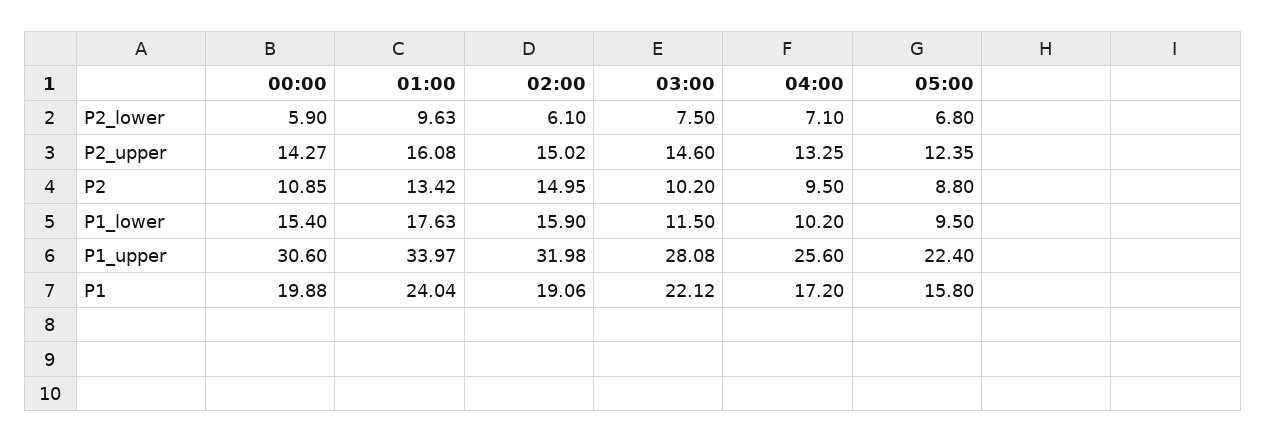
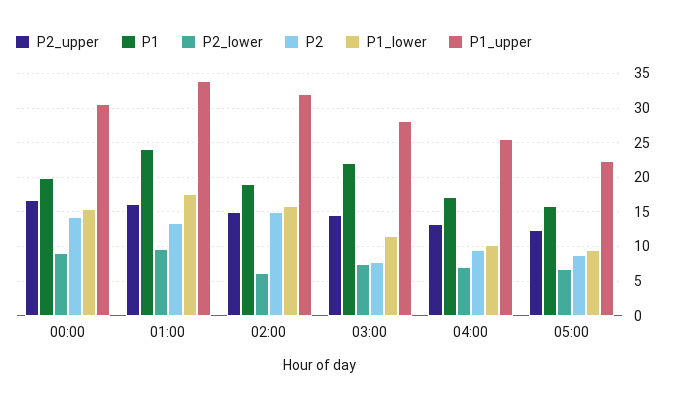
  {
    "P2_lower": {
-     "00:00": 5.9,
+     "00:00": 9,
      "01:00": 9.63,
      "02:00": 6.1,
      "03:00": 7.5,
      "04:00": 7.1,
      "05:00": 6.8
    },
    "P2_upper": {
-     "00:00": 14.27,
+     "00:00": 17,
      "01:00": 16.08,
      "02:00": 15.02,
      "03:00": 14.6,
      "04:00": 13.25,
      "05:00": 12.35
    },
    "P2": {
-     "00:00": 10.85,
+     "00:00": 14,
      "01:00": 13.42,
      "02:00": 14.95,
-     "03:00": 10.2,
+     "03:00": 8,
      "04:00": 9.5,
      "05:00": 8.8
    },
    "P1_lower": {
      "00:00": 15.4,
      "01:00": 17.63,
      "02:00": 15.9,
      "03:00": 11.5,
      "04:00": 10.2,
      "05:00": 9.5
    },
    "P1_upper": {
      "00:00": 30.6,
      "01:00": 33.97,
      "02:00": 31.98,
      "03:00": 28.08,
      "04:00": 25.6,
      "05:00": 22.4
    },
    "P1": {
      "00:00": 19.88,
      "01:00": 24.04,
      "02:00": 19.06,
      "03:00": 22.12,
      "04:00": 17.2,
      "05:00": 15.8
    }
  }

